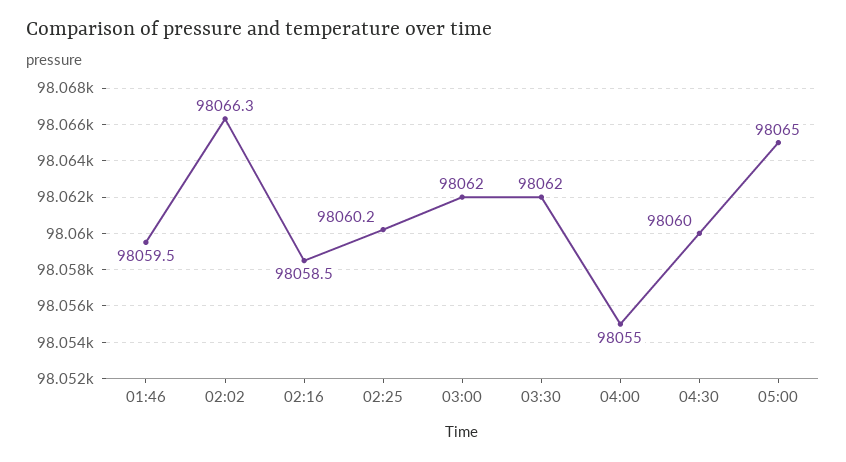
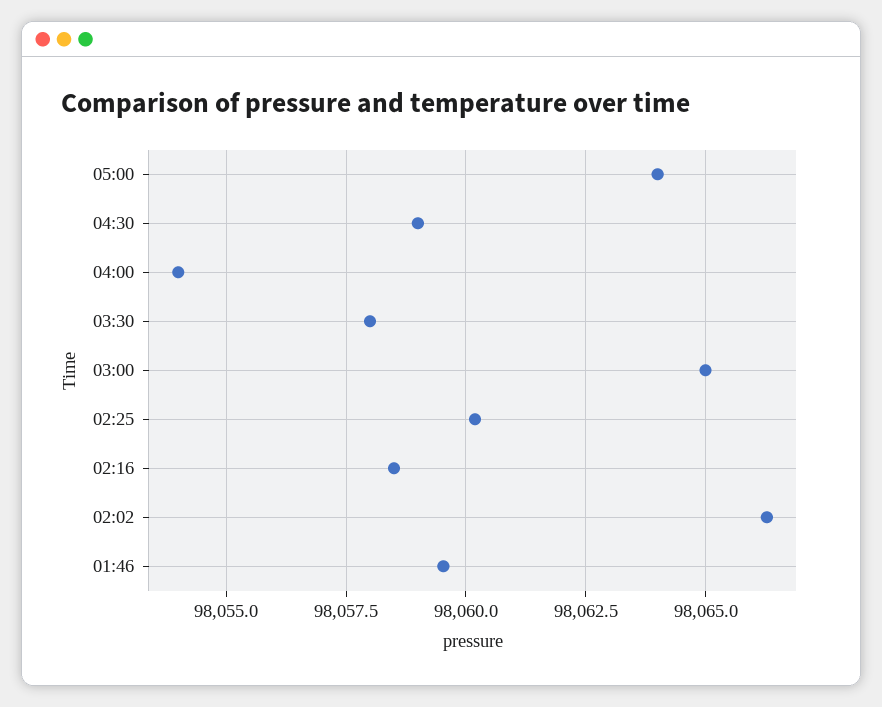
  {
    "01:46": 98059.5,
    "02:02": 98066.3,
    "02:16": 98058.5,
    "02:25": 98060.2,
-   "03:00": 98062,
+   "03:00": 98065,
-   "03:30": 98062,
+   "03:30": 98058,
-   "04:00": 98055,
+   "04:00": 98054,
-   "04:30": 98060,
+   "04:30": 98059,
-   "05:00": 98065
+   "05:00": 98064
  }

